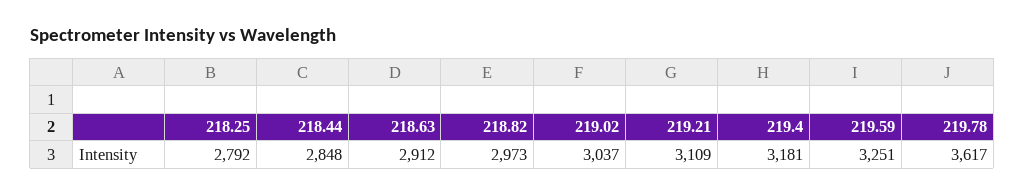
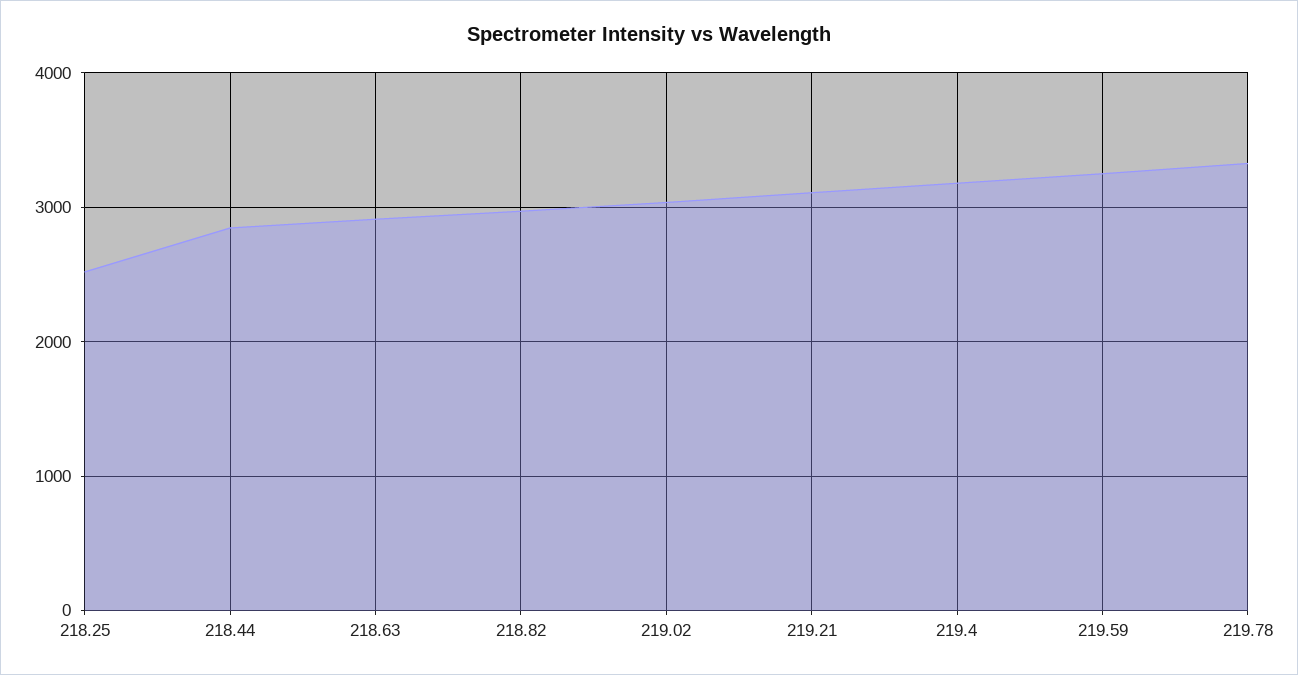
  {
-   "218.25": 2792,
+   "218.25": 2500,
    "218.44": 2848,
    "218.63": 2912,
    "218.82": 2973,
    "219.02": 3037,
    "219.21": 3109,
    "219.4": 3181,
    "219.59": 3251,
-   "219.78": 3617
+   "219.78": 3300
  }

